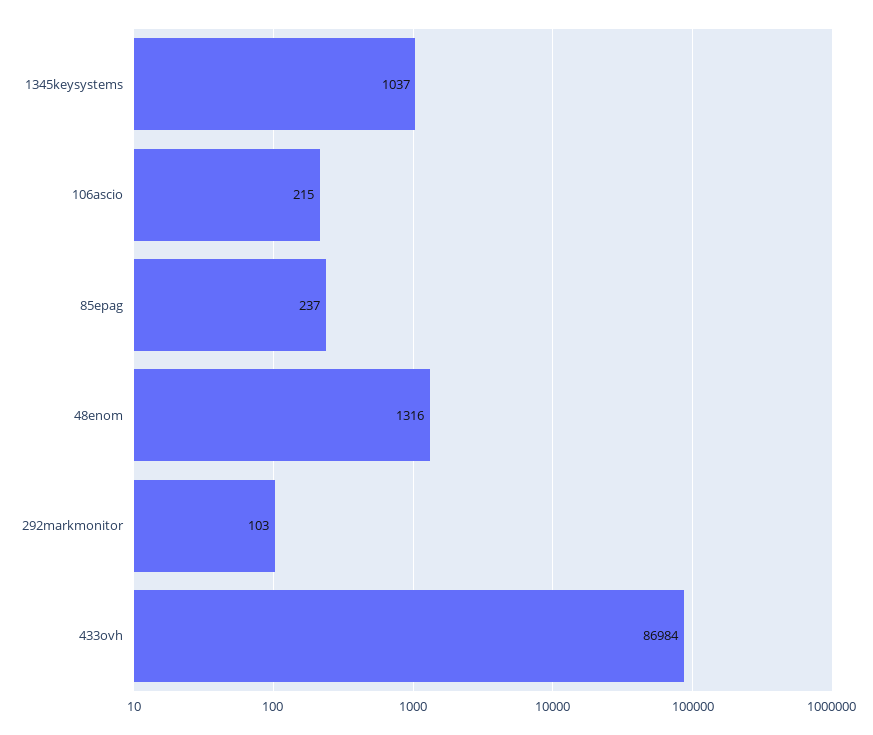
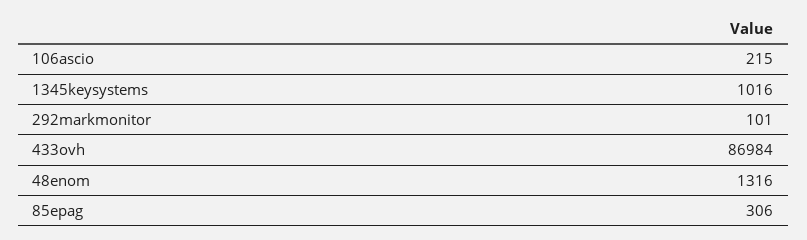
  {
-   "1345keysystems": 1037,
+   "1345keysystems": 1016,
    "106ascio": 215,
-   "85epag": 237,
+   "85epag": 306,
    "48enom": 1316,
-   "292markmonitor": 103,
+   "292markmonitor": 101,
    "433ovh": 86984
  }

